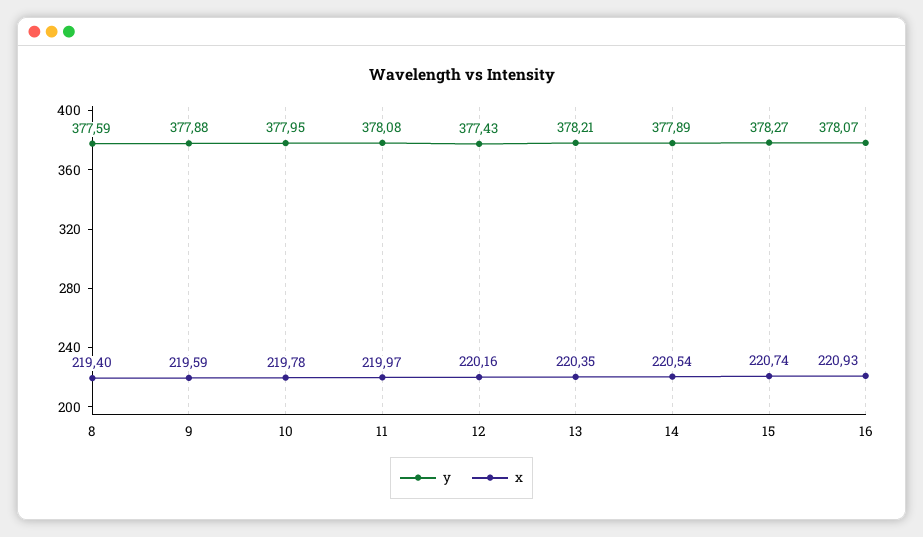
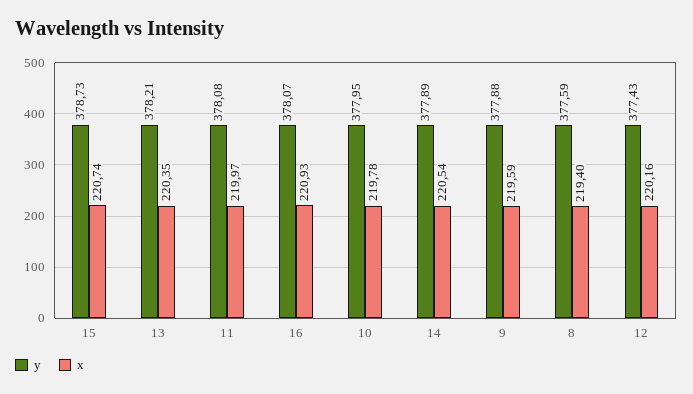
  {
    "y": {
      "8": 377.59,
      "9": 377.88,
      "10": 377.95,
      "11": 378.08,
      "12": 377.43,
      "13": 378.21,
      "14": 377.89,
-     "15": 378.27,
+     "15": 378.73,
      "16": 378.07
    },
    "x": {
      "8": 219.4,
      "9": 219.59,
      "10": 219.78,
      "11": 219.97,
      "12": 220.16,
      "13": 220.35,
      "14": 220.54,
      "15": 220.74,
      "16": 220.93
    }
  }

